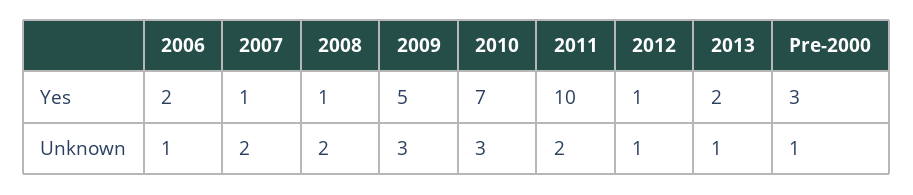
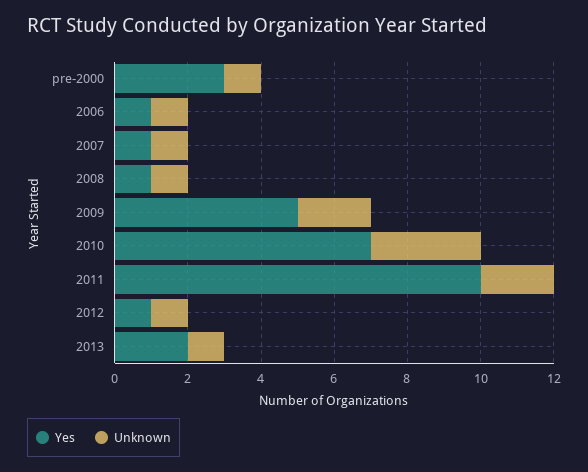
  {
    "Yes": {
-     "2006": 2,
+     "2006": 1,
      "2007": 1,
      "2008": 1,
      "2009": 5,
      "2010": 7,
      "2011": 10,
      "2012": 1,
      "2013": 2,
      "Pre-2000": 3
    },
    "Unknown": {
      "2006": 1,
-     "2007": 2,
+     "2007": 1,
-     "2008": 2,
+     "2008": 1,
-     "2009": 3,
+     "2009": 2,
      "2010": 3,
      "2011": 2,
      "2012": 1,
      "2013": 1,
      "Pre-2000": 1
    }
  }

